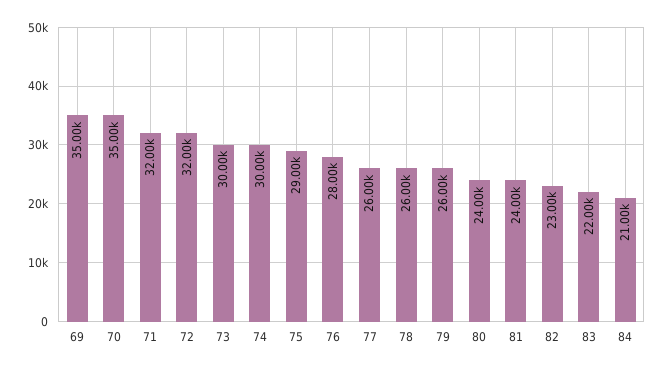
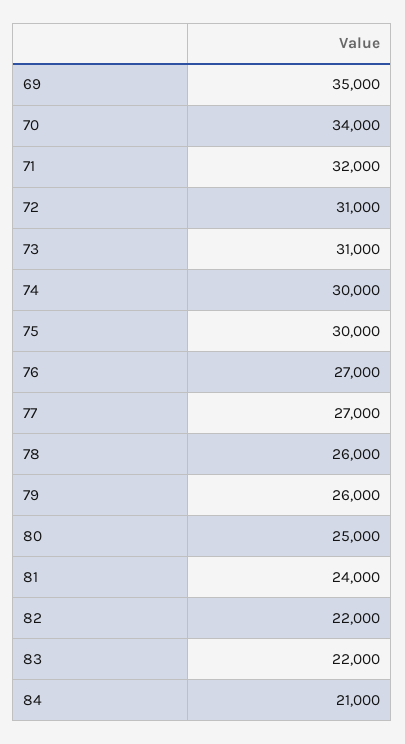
  {
    "69": 35000,
-   "70": 35000,
+   "70": 34000,
    "71": 32000,
-   "72": 32000,
+   "72": 31000,
-   "73": 30000,
+   "73": 31000,
    "74": 30000,
-   "75": 29000,
+   "75": 30000,
-   "76": 28000,
+   "76": 27000,
-   "77": 26000,
+   "77": 27000,
    "78": 26000,
    "79": 26000,
-   "80": 24000,
+   "80": 25000,
    "81": 24000,
-   "82": 23000,
+   "82": 22000,
    "83": 22000,
    "84": 21000
  }

